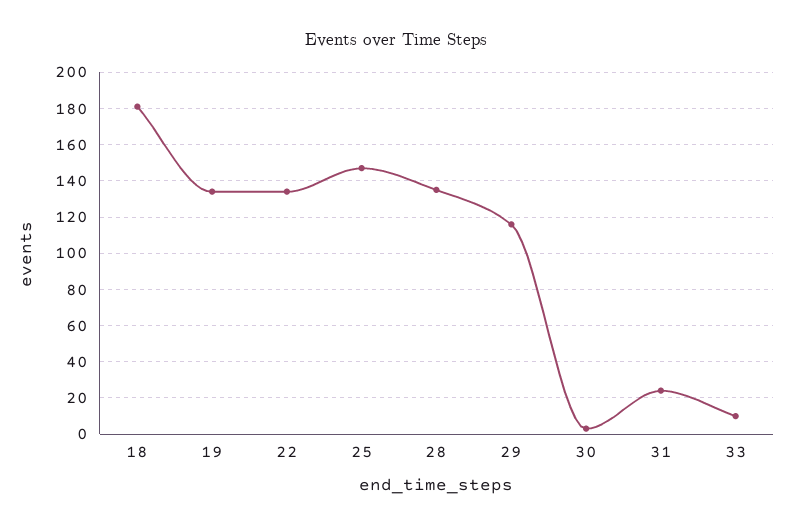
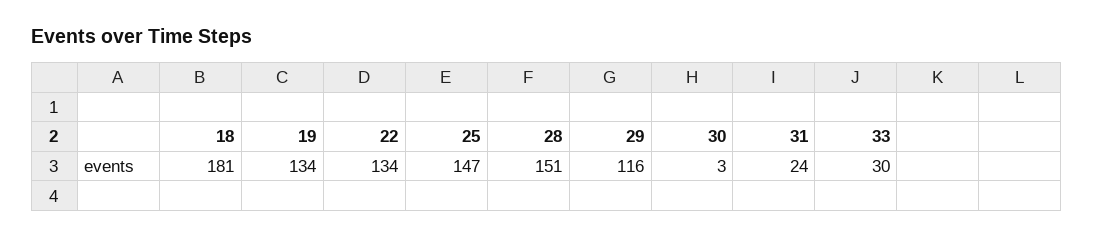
  {
    "18": 181,
    "19": 134,
    "22": 134,
    "25": 147,
-   "28": 135,
+   "28": 151,
    "29": 116,
    "30": 3,
    "31": 24,
-   "33": 10
+   "33": 30
  }

